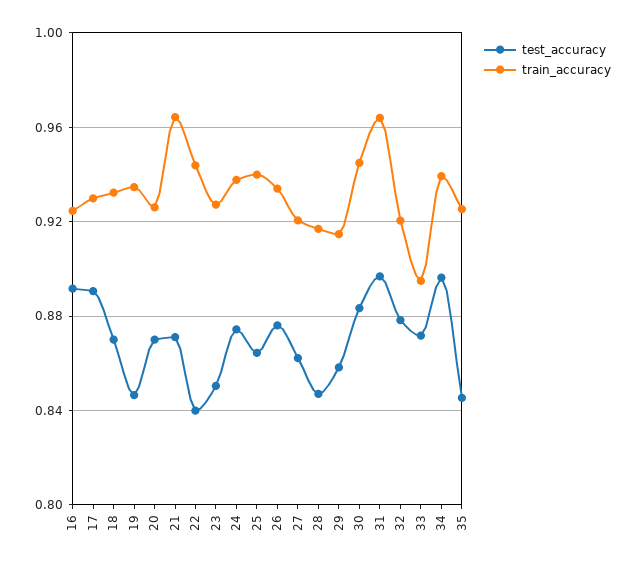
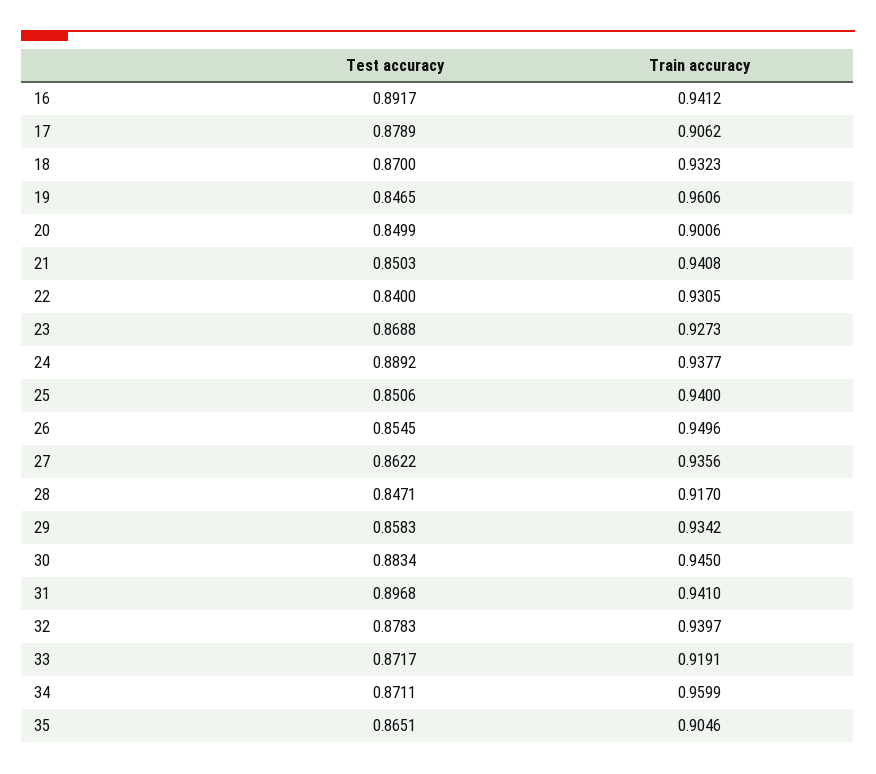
  {
    "test_accuracy": {
      "16": 0.8917,
-     "17": 0.89,
+     "17": 0.8789,
      "18": 0.87,
      "19": 0.8465,
-     "20": 0.87,
+     "20": 0.8499,
-     "21": 0.87,
+     "21": 0.8503,
      "22": 0.84,
-     "23": 0.85,
+     "23": 0.8688,
-     "24": 0.875,
+     "24": 0.8892,
-     "25": 0.865,
+     "25": 0.8506,
-     "26": 0.875,
+     "26": 0.8545,
      "27": 0.8622,
      "28": 0.8471,
      "29": 0.8583,
      "30": 0.8834,
      "31": 0.8968,
      "32": 0.8783,
      "33": 0.8717,
-     "34": 0.895,
+     "34": 0.8711,
-     "35": 0.845
+     "35": 0.8651
    },
    "train_accuracy": {
-     "16": 0.925,
+     "16": 0.9412,
-     "17": 0.93,
+     "17": 0.9062,
      "18": 0.9323,
-     "19": 0.935,
+     "19": 0.9606,
-     "20": 0.925,
+     "20": 0.9006,
-     "21": 0.965,
+     "21": 0.9408,
-     "22": 0.945,
+     "22": 0.9305,
      "23": 0.9273,
      "24": 0.9377,
      "25": 0.94,
-     "26": 0.935,
+     "26": 0.9496,
-     "27": 0.92,
+     "27": 0.9356,
      "28": 0.917,
-     "29": 0.915,
+     "29": 0.9342,
      "30": 0.945,
-     "31": 0.965,
+     "31": 0.941,
-     "32": 0.92,
+     "32": 0.9397,
-     "33": 0.895,
+     "33": 0.9191,
-     "34": 0.94,
+     "34": 0.9599,
-     "35": 0.925
+     "35": 0.9046
    }
  }

